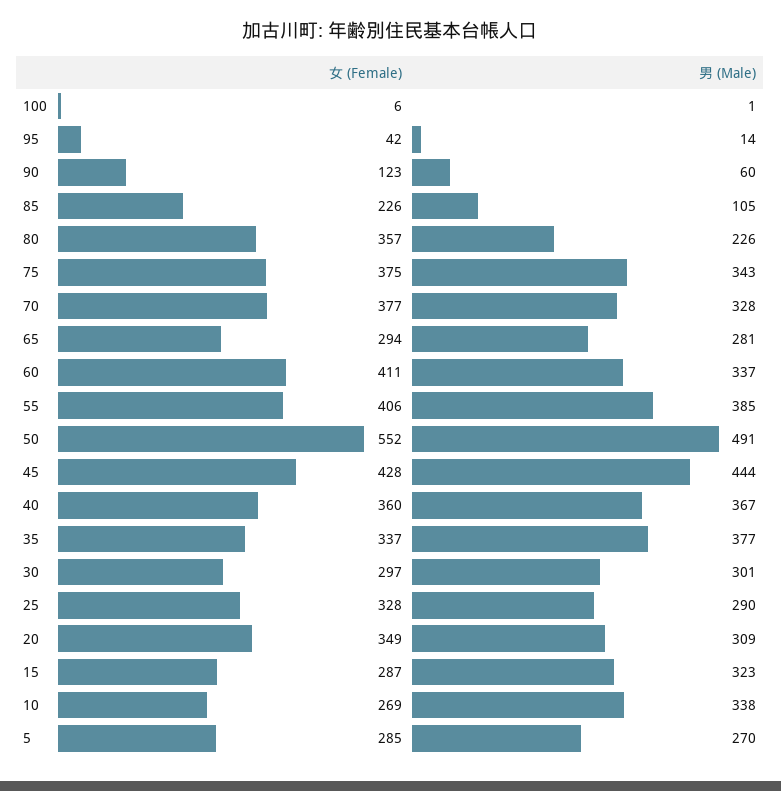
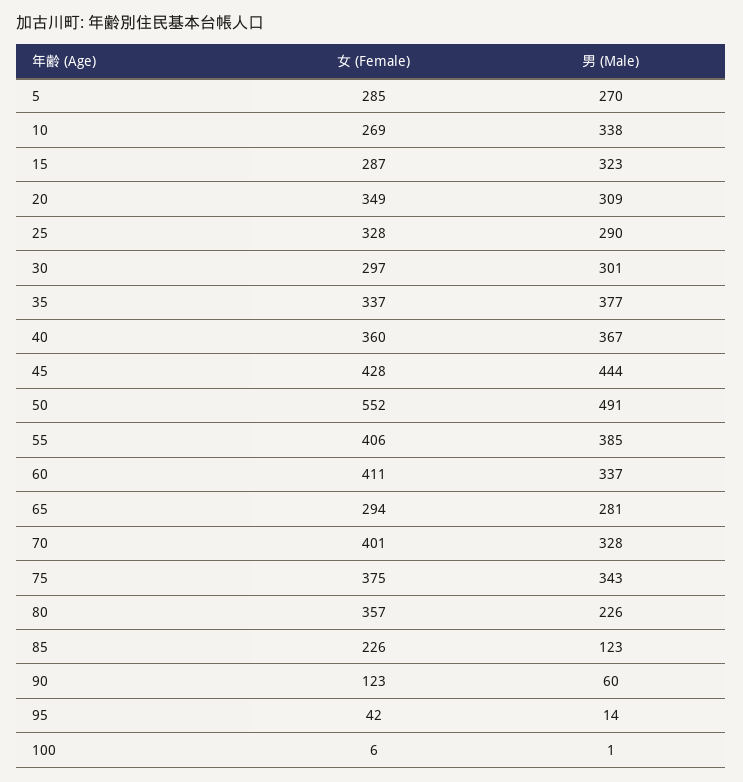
  {
    "女 (Female)": {
      "100": 6,
      "95": 42,
      "90": 123,
      "85": 226,
      "80": 357,
      "75": 375,
-     "70": 377,
+     "70": 401,
      "65": 294,
      "60": 411,
      "55": 406,
      "50": 552,
      "45": 428,
      "40": 360,
      "35": 337,
      "30": 297,
      "25": 328,
      "20": 349,
      "15": 287,
      "10": 269,
      "5": 285
    },
    "男 (Male)": {
      "100": 1,
      "95": 14,
      "90": 60,
-     "85": 105,
+     "85": 123,
      "80": 226,
      "75": 343,
      "70": 328,
      "65": 281,
      "60": 337,
      "55": 385,
      "50": 491,
      "45": 444,
      "40": 367,
      "35": 377,
      "30": 301,
      "25": 290,
      "20": 309,
      "15": 323,
      "10": 338,
      "5": 270
    }
  }

